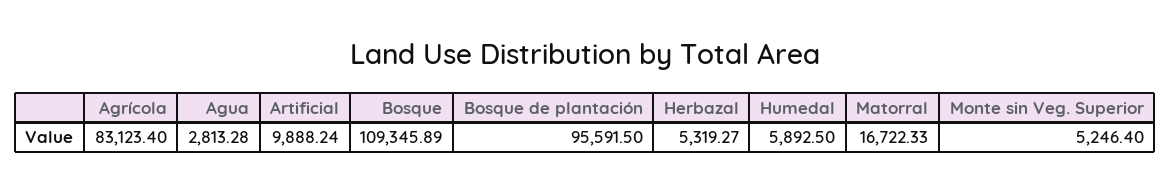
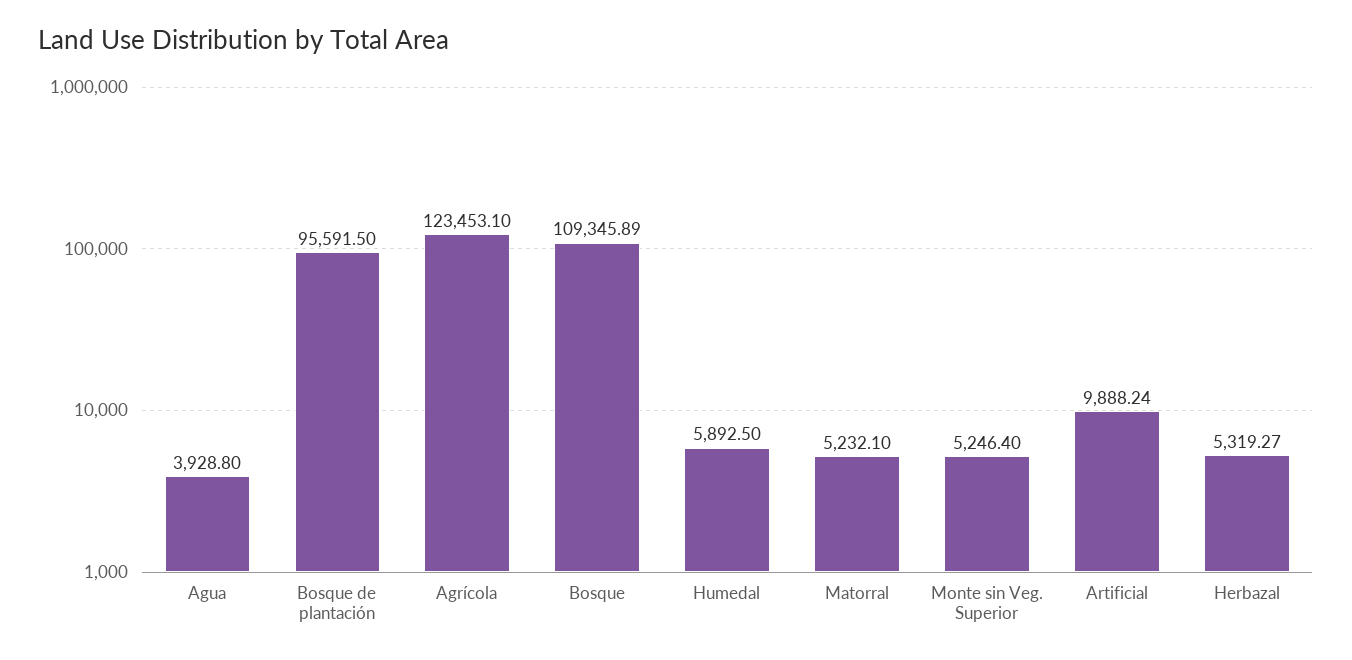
  {
-   "Agrícola": 83123.4,
+   "Agrícola": 123453.1,
-   "Agua": 2813.28,
+   "Agua": 3928.8,
    "Artificial": 9888.24,
    "Bosque": 109345.89,
    "Bosque de plantación": 95591.5,
    "Herbazal": 5319.27,
    "Humedal": 5892.5,
-   "Matorral": 16722.33,
+   "Matorral": 5232.1,
    "Monte sin Veg. Superior": 5246.4
  }

